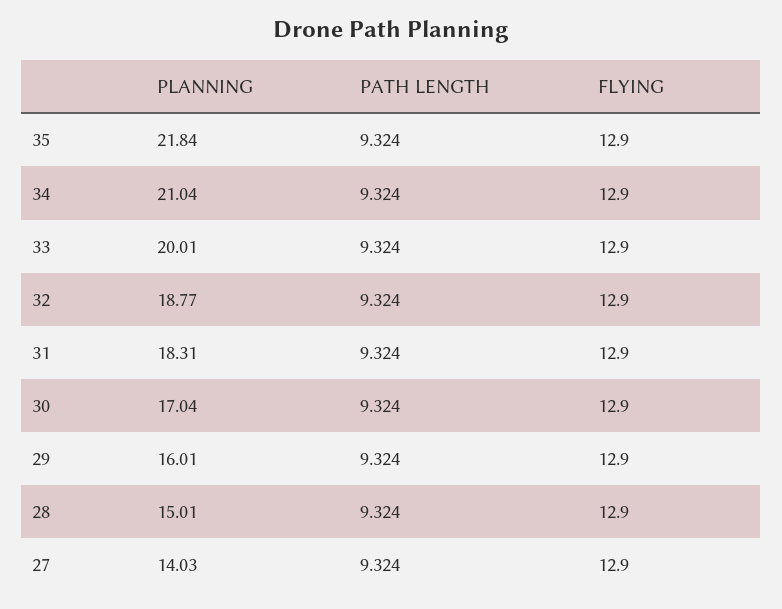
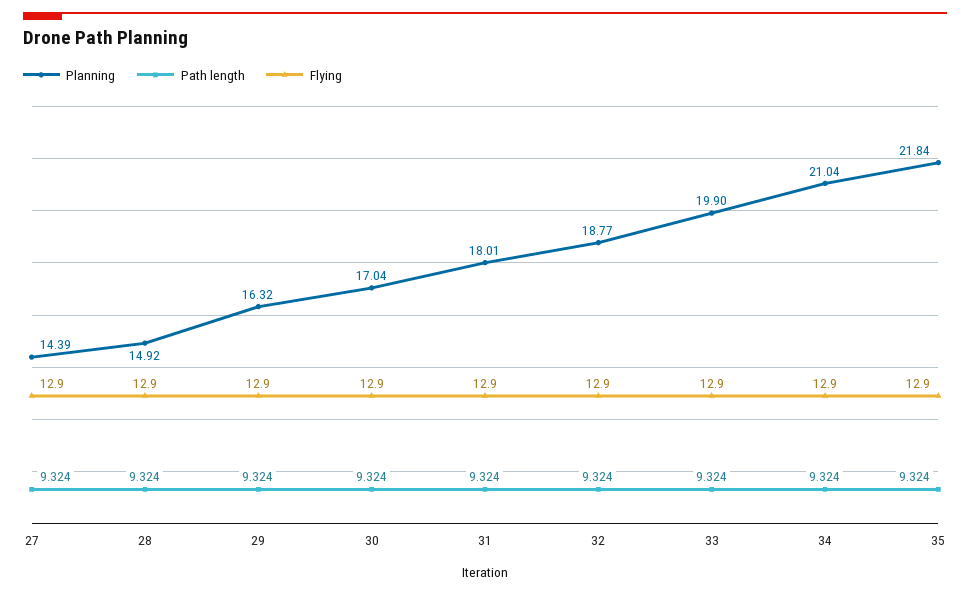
  {
    "PLANNING": {
      "35": 21.84,
      "34": 21.04,
-     "33": 20.01,
+     "33": 19.9,
      "32": 18.77,
-     "31": 18.31,
+     "31": 18.01,
      "30": 17.04,
-     "29": 16.01,
+     "29": 16.32,
-     "28": 15.01,
+     "28": 14.92,
-     "27": 14.03
+     "27": 14.39
    },
    "PATH LENGTH": {
      "35": 9.324,
      "34": 9.324,
      "33": 9.324,
      "32": 9.324,
      "31": 9.324,
      "30": 9.324,
      "29": 9.324,
      "28": 9.324,
      "27": 9.324
    },
    "FLYING": {
      "35": 12.9,
      "34": 12.9,
      "33": 12.9,
      "32": 12.9,
      "31": 12.9,
      "30": 12.9,
      "29": 12.9,
      "28": 12.9,
      "27": 12.9
    }
  }

